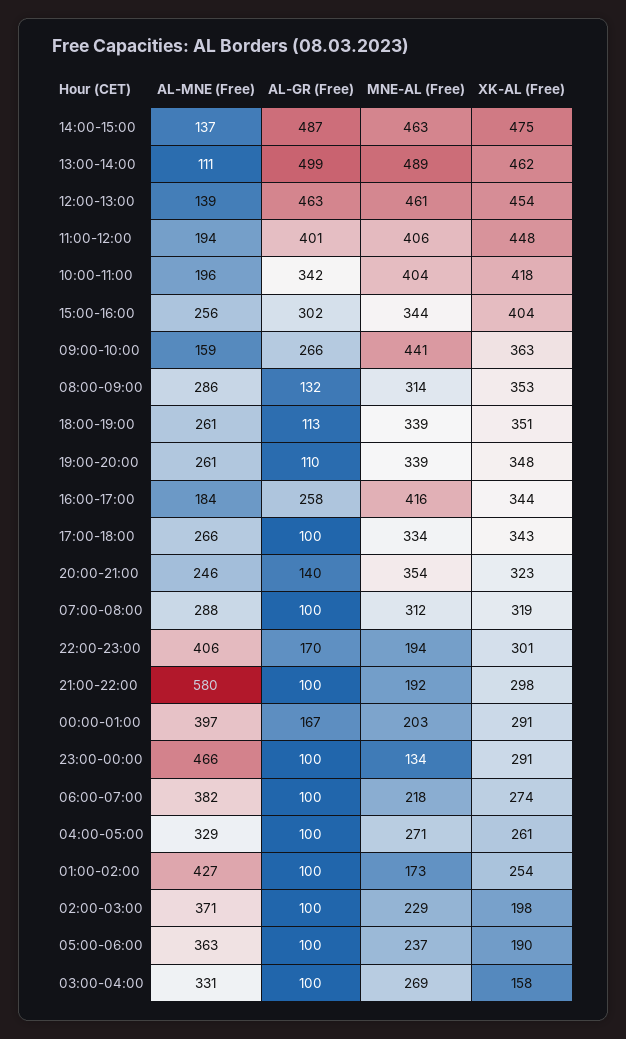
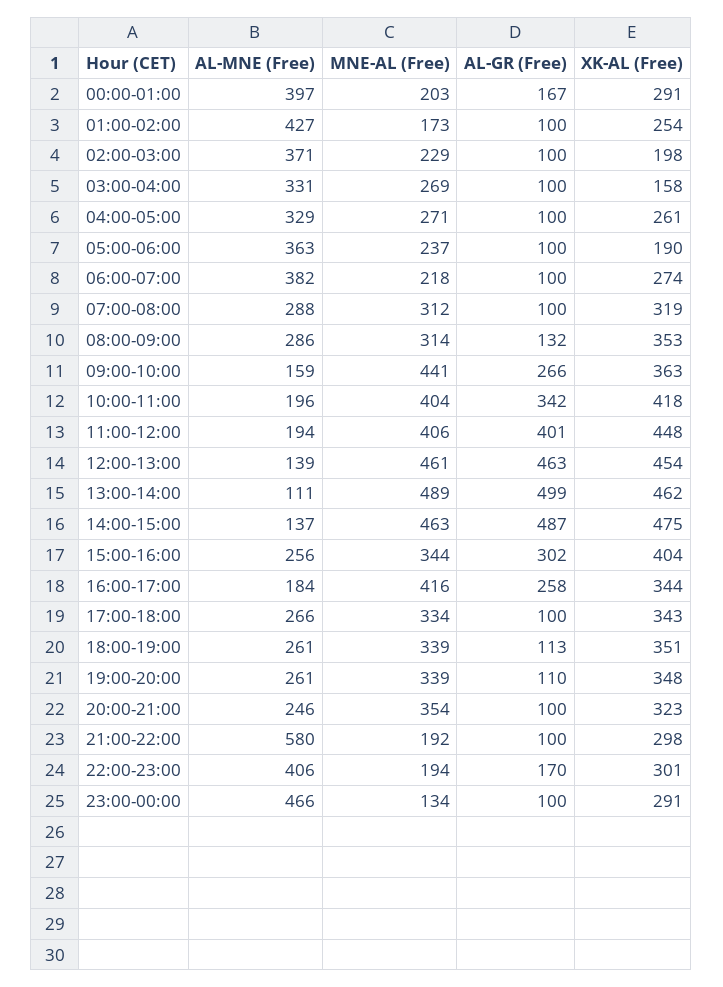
  {
    "AL-MNE (Free)": {
      "14:00-15:00": 137,
      "13:00-14:00": 111,
      "12:00-13:00": 139,
      "11:00-12:00": 194,
      "10:00-11:00": 196,
      "15:00-16:00": 256,
      "09:00-10:00": 159,
      "08:00-09:00": 286,
      "18:00-19:00": 261,
      "19:00-20:00": 261,
      "16:00-17:00": 184,
      "17:00-18:00": 266,
      "20:00-21:00": 246,
      "07:00-08:00": 288,
      "22:00-23:00": 406,
      "21:00-22:00": 580,
      "00:00-01:00": 397,
      "23:00-00:00": 466,
      "06:00-07:00": 382,
      "04:00-05:00": 329,
      "01:00-02:00": 427,
      "02:00-03:00": 371,
      "05:00-06:00": 363,
      "03:00-04:00": 331
    },
    "AL-GR (Free)": {
      "14:00-15:00": 487,
      "13:00-14:00": 499,
      "12:00-13:00": 463,
      "11:00-12:00": 401,
      "10:00-11:00": 342,
      "15:00-16:00": 302,
      "09:00-10:00": 266,
      "08:00-09:00": 132,
      "18:00-19:00": 113,
      "19:00-20:00": 110,
      "16:00-17:00": 258,
      "17:00-18:00": 100,
-     "20:00-21:00": 140,
+     "20:00-21:00": 100,
      "07:00-08:00": 100,
      "22:00-23:00": 170,
      "21:00-22:00": 100,
      "00:00-01:00": 167,
      "23:00-00:00": 100,
      "06:00-07:00": 100,
      "04:00-05:00": 100,
      "01:00-02:00": 100,
      "02:00-03:00": 100,
      "05:00-06:00": 100,
      "03:00-04:00": 100
    },
    "MNE-AL (Free)": {
      "14:00-15:00": 463,
      "13:00-14:00": 489,
      "12:00-13:00": 461,
      "11:00-12:00": 406,
      "10:00-11:00": 404,
      "15:00-16:00": 344,
      "09:00-10:00": 441,
      "08:00-09:00": 314,
      "18:00-19:00": 339,
      "19:00-20:00": 339,
      "16:00-17:00": 416,
      "17:00-18:00": 334,
      "20:00-21:00": 354,
      "07:00-08:00": 312,
      "22:00-23:00": 194,
      "21:00-22:00": 192,
      "00:00-01:00": 203,
      "23:00-00:00": 134,
      "06:00-07:00": 218,
      "04:00-05:00": 271,
      "01:00-02:00": 173,
      "02:00-03:00": 229,
      "05:00-06:00": 237,
      "03:00-04:00": 269
    },
    "XK-AL (Free)": {
      "14:00-15:00": 475,
      "13:00-14:00": 462,
      "12:00-13:00": 454,
      "11:00-12:00": 448,
      "10:00-11:00": 418,
      "15:00-16:00": 404,
      "09:00-10:00": 363,
      "08:00-09:00": 353,
      "18:00-19:00": 351,
      "19:00-20:00": 348,
      "16:00-17:00": 344,
      "17:00-18:00": 343,
      "20:00-21:00": 323,
      "07:00-08:00": 319,
      "22:00-23:00": 301,
      "21:00-22:00": 298,
      "00:00-01:00": 291,
      "23:00-00:00": 291,
      "06:00-07:00": 274,
      "04:00-05:00": 261,
      "01:00-02:00": 254,
      "02:00-03:00": 198,
      "05:00-06:00": 190,
      "03:00-04:00": 158
    }
  }

